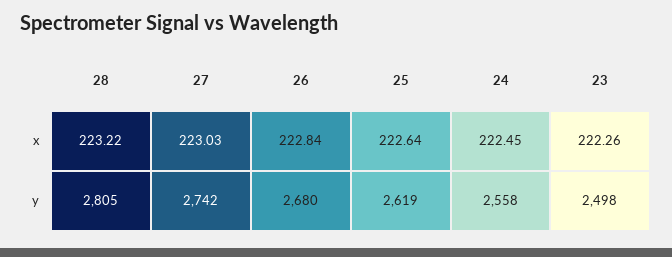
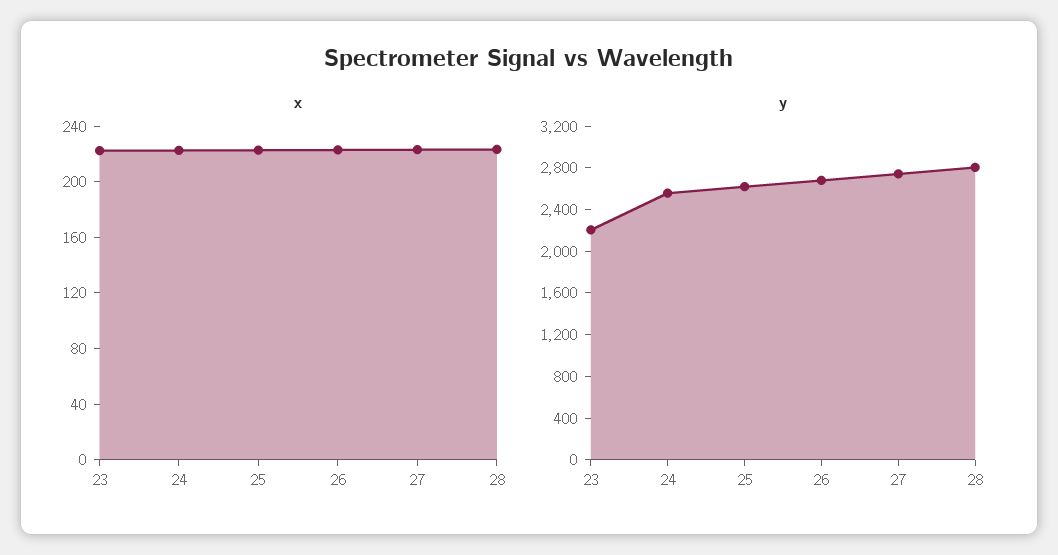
  {
    "x": {
      "28": 223.22,
      "27": 223.03,
      "26": 222.84,
      "25": 222.64,
      "24": 222.45,
      "23": 222.26
    },
    "y": {
      "28": 2805,
      "27": 2742,
      "26": 2680,
      "25": 2619,
      "24": 2558,
-     "23": 2498
+     "23": 2200
    }
  }

